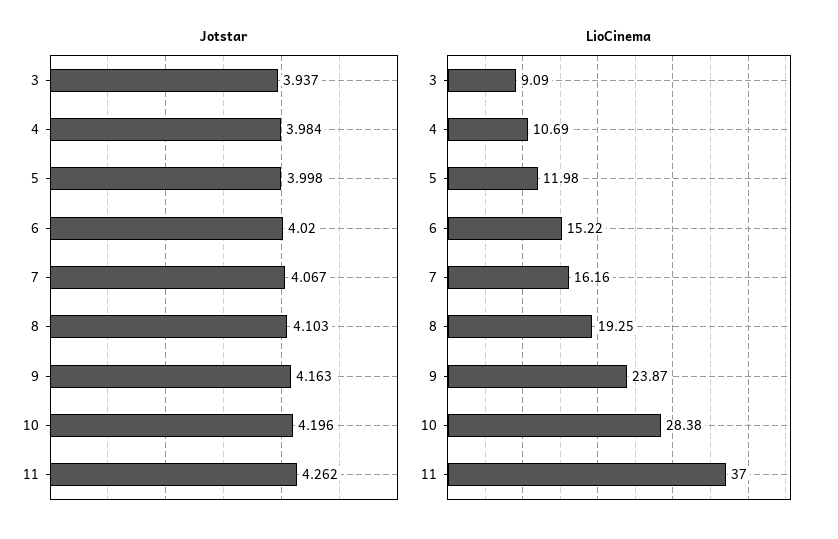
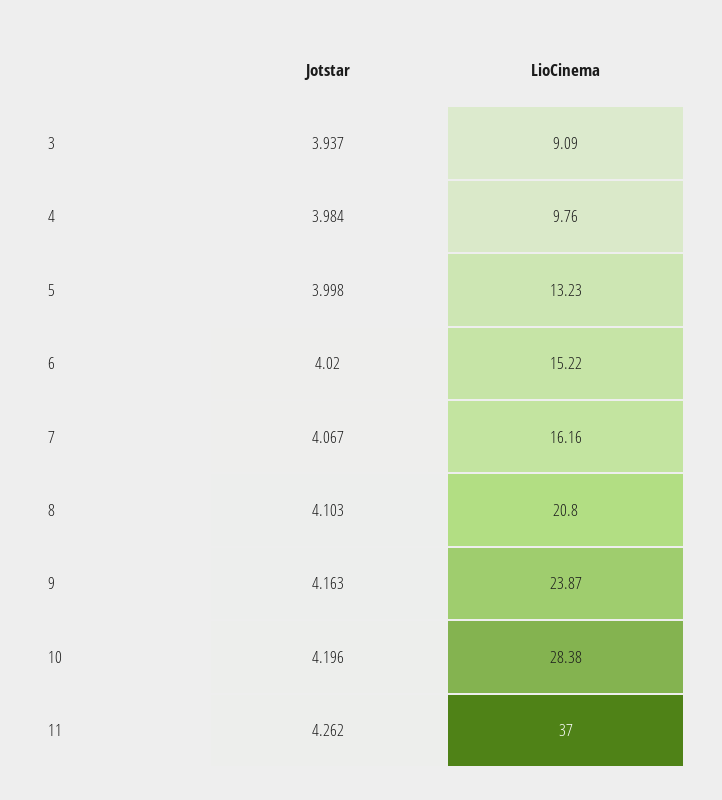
  {
    "Jotstar": {
      "3": 3.937,
      "4": 3.984,
      "5": 3.998,
      "6": 4.02,
      "7": 4.067,
      "8": 4.103,
      "9": 4.163,
      "10": 4.196,
      "11": 4.262
    },
    "LioCinema": {
      "3": 9.09,
-     "4": 10.69,
+     "4": 9.76,
-     "5": 11.98,
+     "5": 13.23,
      "6": 15.22,
      "7": 16.16,
-     "8": 19.25,
+     "8": 20.8,
      "9": 23.87,
      "10": 28.38,
      "11": 37
    }
  }

